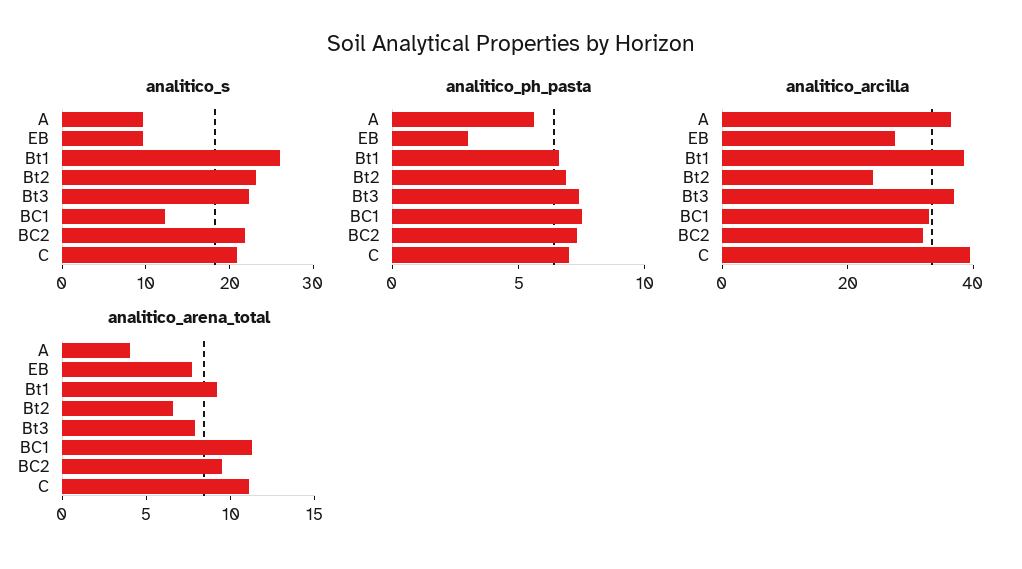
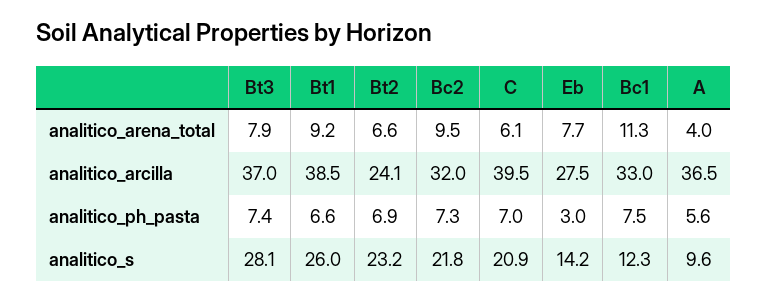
  {
    "analitico_s": {
      "A": 9.6,
-     "EB": 10,
+     "EB": 14.2,
      "Bt1": 26,
      "Bt2": 23.2,
-     "Bt3": 22,
+     "Bt3": 28.1,
      "BC1": 12.3,
      "BC2": 21.8,
      "C": 20.9
    },
    "analitico_ph_pasta": {
      "A": 5.6,
      "EB": 3,
      "Bt1": 6.6,
      "Bt2": 6.9,
      "Bt3": 7.4,
      "BC1": 7.5,
      "BC2": 7.3,
      "C": 7
    },
    "analitico_arcilla": {
      "A": 36.5,
      "EB": 27.5,
      "Bt1": 38.5,
      "Bt2": 24.1,
      "Bt3": 37,
      "BC1": 33,
      "BC2": 32,
      "C": 39.5
    },
    "analitico_arena_total": {
      "A": 4,
      "EB": 7.7,
      "Bt1": 9.2,
      "Bt2": 6.6,
      "Bt3": 7.9,
      "BC1": 11.3,
      "BC2": 9.5,
-     "C": 11
+     "C": 6.1
    }
  }

